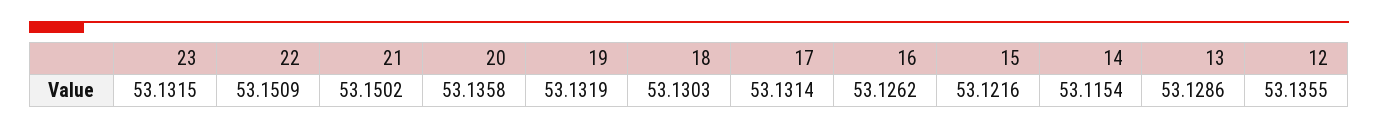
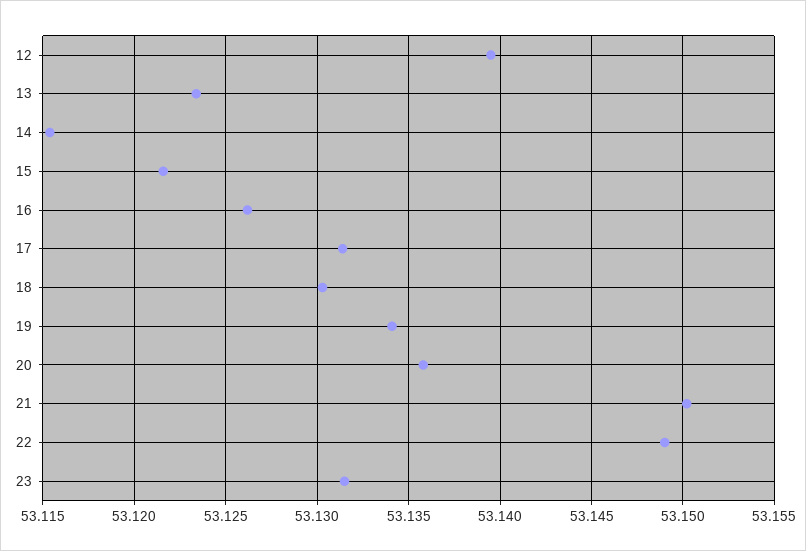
  {
    "23": 53.1315,
-   "22": 53.1509,
+   "22": 53.149,
    "21": 53.1502,
    "20": 53.1358,
-   "19": 53.1319,
+   "19": 53.134,
    "18": 53.1303,
    "17": 53.1314,
    "16": 53.1262,
    "15": 53.1216,
    "14": 53.1154,
-   "13": 53.1286,
+   "13": 53.1235,
-   "12": 53.1355
+   "12": 53.1395
  }

